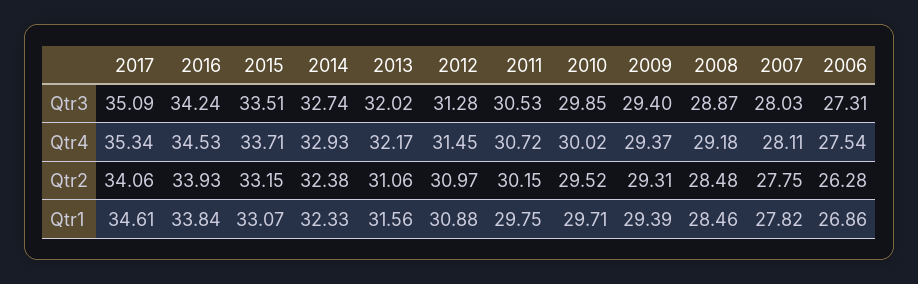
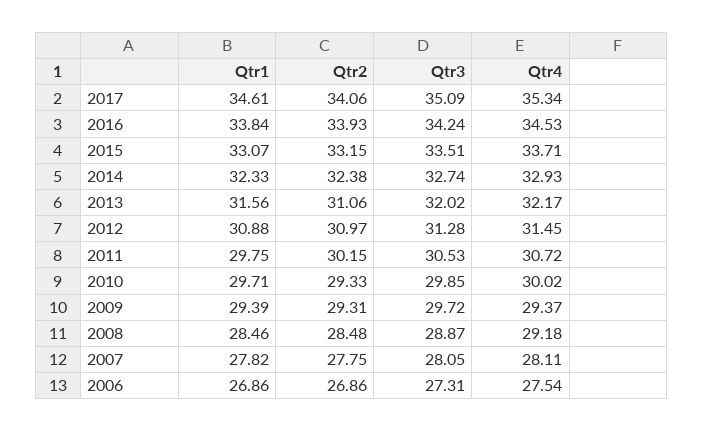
  {
    "2017": {
      "Qtr3": 35.09,
      "Qtr4": 35.34,
      "Qtr2": 34.06,
      "Qtr1": 34.61
    },
    "2016": {
      "Qtr3": 34.24,
      "Qtr4": 34.53,
      "Qtr2": 33.93,
      "Qtr1": 33.84
    },
    "2015": {
      "Qtr3": 33.51,
      "Qtr4": 33.71,
      "Qtr2": 33.15,
      "Qtr1": 33.07
    },
    "2014": {
      "Qtr3": 32.74,
      "Qtr4": 32.93,
      "Qtr2": 32.38,
      "Qtr1": 32.33
    },
    "2013": {
      "Qtr3": 32.02,
      "Qtr4": 32.17,
      "Qtr2": 31.06,
      "Qtr1": 31.56
    },
    "2012": {
      "Qtr3": 31.28,
      "Qtr4": 31.45,
      "Qtr2": 30.97,
      "Qtr1": 30.88
    },
    "2011": {
      "Qtr3": 30.53,
      "Qtr4": 30.72,
      "Qtr2": 30.15,
      "Qtr1": 29.75
    },
    "2010": {
      "Qtr3": 29.85,
      "Qtr4": 30.02,
-     "Qtr2": 29.52,
+     "Qtr2": 29.33,
      "Qtr1": 29.71
    },
    "2009": {
-     "Qtr3": 29.4,
+     "Qtr3": 29.72,
      "Qtr4": 29.37,
      "Qtr2": 29.31,
      "Qtr1": 29.39
    },
    "2008": {
      "Qtr3": 28.87,
      "Qtr4": 29.18,
      "Qtr2": 28.48,
      "Qtr1": 28.46
    },
    "2007": {
-     "Qtr3": 28.03,
+     "Qtr3": 28.05,
      "Qtr4": 28.11,
      "Qtr2": 27.75,
      "Qtr1": 27.82
    },
    "2006": {
      "Qtr3": 27.31,
      "Qtr4": 27.54,
-     "Qtr2": 26.28,
+     "Qtr2": 26.86,
      "Qtr1": 26.86
    }
  }

